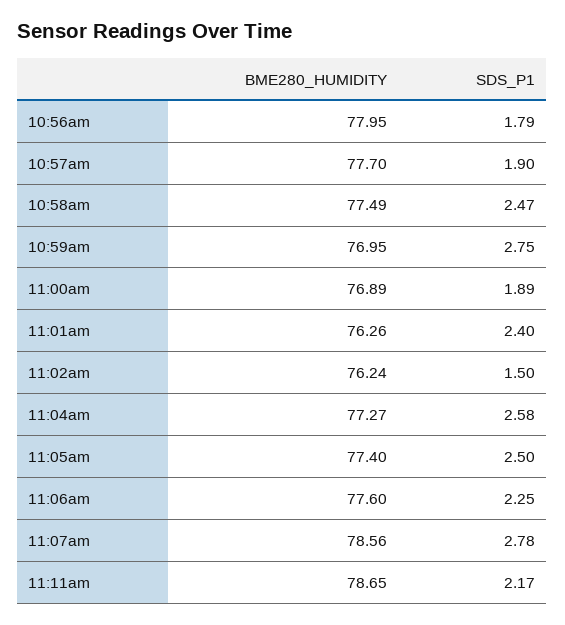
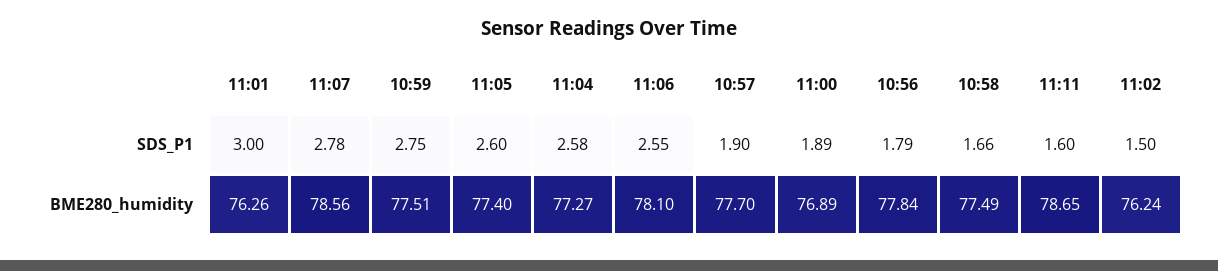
  {
    "BME280_HUMIDITY": {
-     "10:56am": 77.95,
+     "10:56am": 77.84,
      "10:57am": 77.7,
      "10:58am": 77.49,
-     "10:59am": 76.95,
+     "10:59am": 77.51,
      "11:00am": 76.89,
      "11:01am": 76.26,
      "11:02am": 76.24,
      "11:04am": 77.27,
      "11:05am": 77.4,
-     "11:06am": 77.6,
+     "11:06am": 78.1,
      "11:07am": 78.56,
      "11:11am": 78.65
    },
    "SDS_P1": {
      "10:56am": 1.79,
      "10:57am": 1.9,
-     "10:58am": 2.47,
+     "10:58am": 1.66,
      "10:59am": 2.75,
      "11:00am": 1.89,
-     "11:01am": 2.4,
+     "11:01am": 3,
      "11:02am": 1.5,
      "11:04am": 2.58,
-     "11:05am": 2.5,
+     "11:05am": 2.6,
-     "11:06am": 2.25,
+     "11:06am": 2.55,
      "11:07am": 2.78,
-     "11:11am": 2.17
+     "11:11am": 1.6
    }
  }

